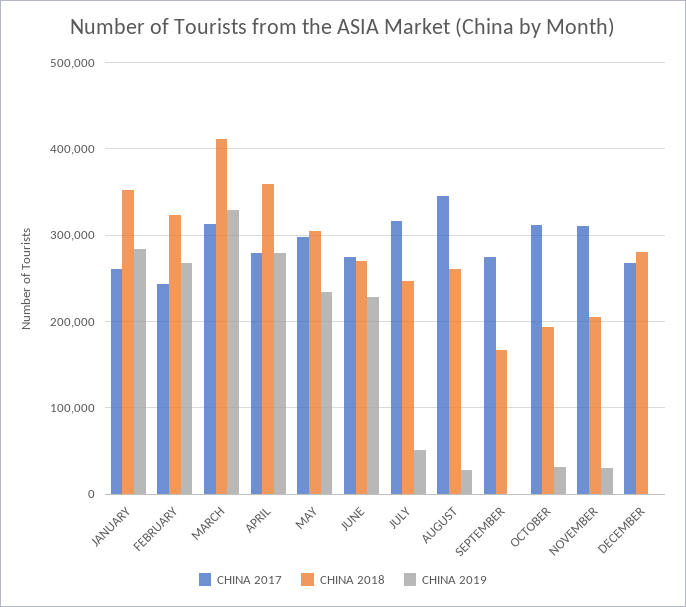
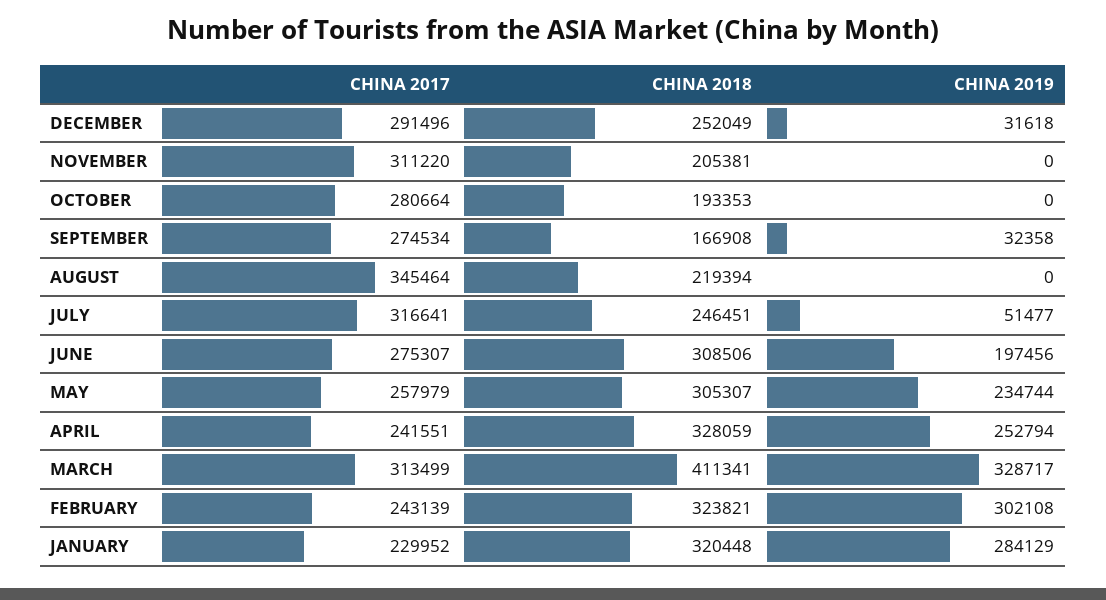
  {
    "CHINA 2017": {
-     "JANUARY": 260000,
+     "JANUARY": 229952,
      "FEBRUARY": 243139,
      "MARCH": 313499,
-     "APRIL": 280000,
+     "APRIL": 241551,
-     "MAY": 300000,
+     "MAY": 257979,
      "JUNE": 275307,
      "JULY": 316641,
      "AUGUST": 345464,
      "SEPTEMBER": 274534,
-     "OCTOBER": 310000,
+     "OCTOBER": 280664,
      "NOVEMBER": 311220,
-     "DECEMBER": 270000
+     "DECEMBER": 291496
    },
    "CHINA 2018": {
-     "JANUARY": 350000,
+     "JANUARY": 320448,
      "FEBRUARY": 323821,
      "MARCH": 411341,
-     "APRIL": 360000,
+     "APRIL": 328059,
      "MAY": 305307,
-     "JUNE": 270000,
+     "JUNE": 308506,
      "JULY": 246451,
-     "AUGUST": 260000,
+     "AUGUST": 219394,
      "SEPTEMBER": 166908,
      "OCTOBER": 193353,
      "NOVEMBER": 205381,
-     "DECEMBER": 280000
+     "DECEMBER": 252049
    },
    "CHINA 2019": {
      "JANUARY": 284129,
-     "FEBRUARY": 270000,
+     "FEBRUARY": 302108,
      "MARCH": 328717,
-     "APRIL": 280000,
+     "APRIL": 252794,
      "MAY": 234744,
-     "JUNE": 230000,
+     "JUNE": 197456,
      "JULY": 51477,
-     "AUGUST": 30000,
+     "AUGUST": 0,
-     "SEPTEMBER": 0,
+     "SEPTEMBER": 32358,
-     "OCTOBER": 30000,
+     "OCTOBER": 0,
-     "NOVEMBER": 30000,
+     "NOVEMBER": 0,
-     "DECEMBER": 0
+     "DECEMBER": 31618
    }
  }

